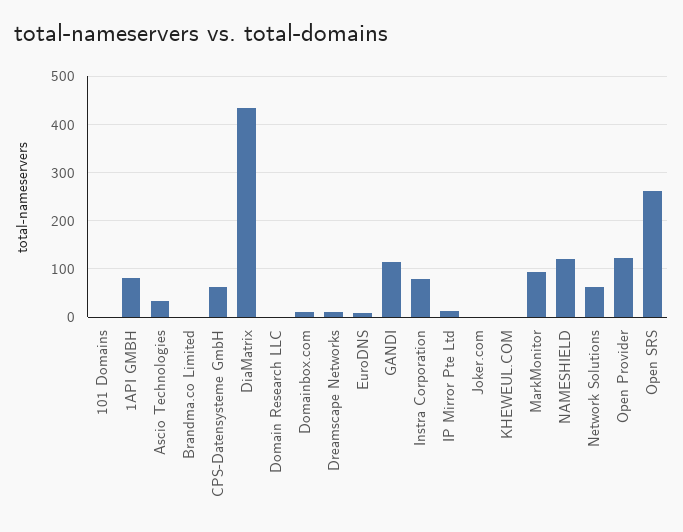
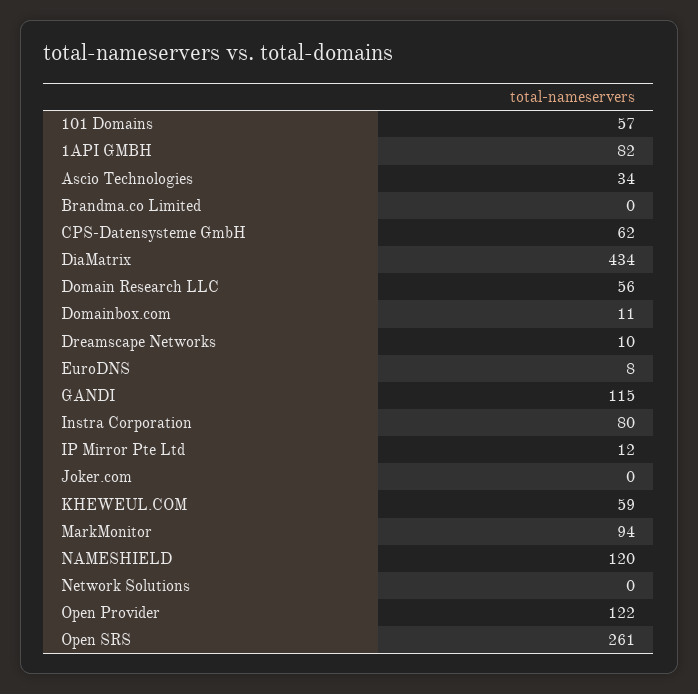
  {
-   "101 Domains": 0,
+   "101 Domains": 57,
    "1API GMBH": 82,
    "Ascio Technologies": 34,
    "Brandma.co Limited": 0,
    "CPS-Datensysteme GmbH": 62,
    "DiaMatrix": 434,
-   "Domain Research LLC": 0,
+   "Domain Research LLC": 56,
    "Domainbox.com": 11,
    "Dreamscape Networks": 10,
    "EuroDNS": 8,
    "GANDI": 115,
    "Instra Corporation": 80,
    "IP Mirror Pte Ltd": 12,
    "Joker.com": 0,
-   "KHEWEUL.COM": 0,
+   "KHEWEUL.COM": 59,
    "MarkMonitor": 94,
    "NAMESHIELD": 120,
-   "Network Solutions": 60,
+   "Network Solutions": 0,
    "Open Provider": 122,
    "Open SRS": 261
  }

